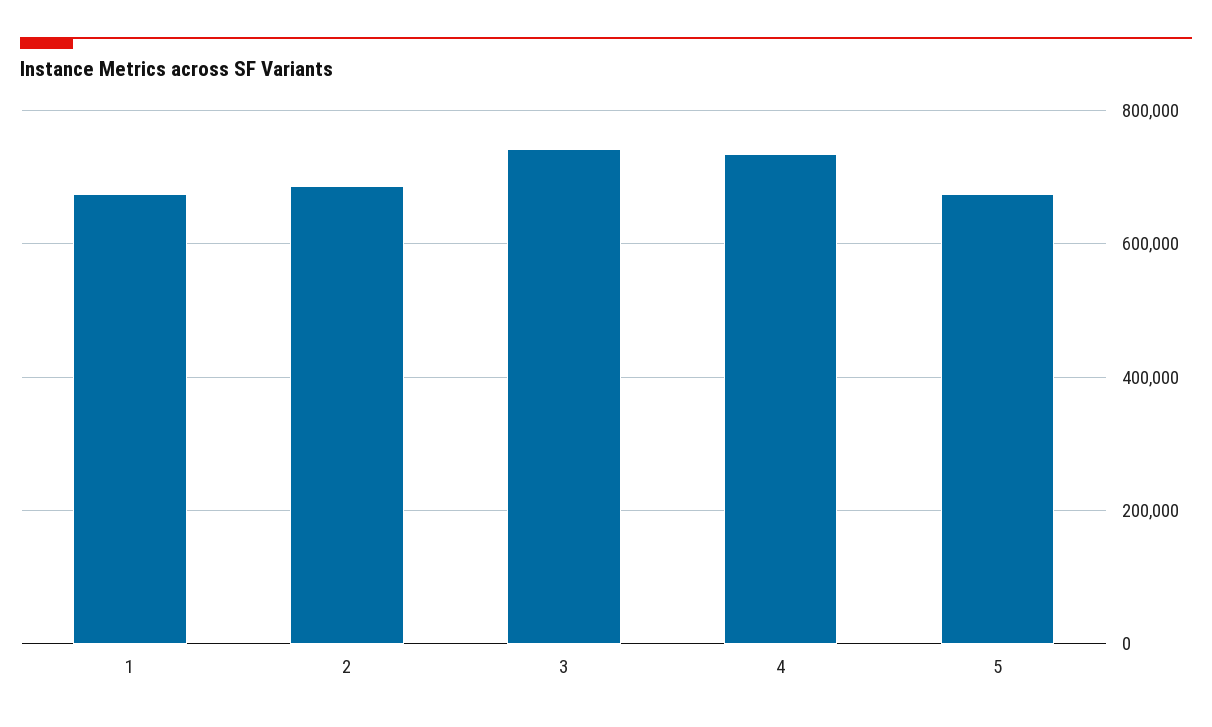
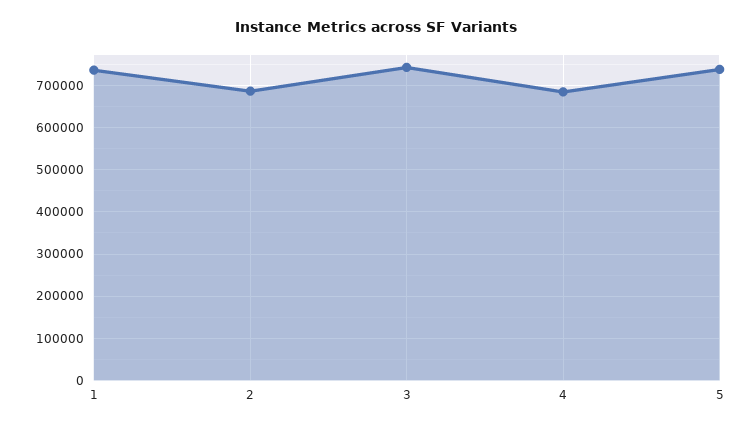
  {
-   "1": 680000,
+   "1": 740000,
    "2": 680000,
    "3": 740000,
-   "4": 740000,
+   "4": 680000,
-   "5": 680000
+   "5": 740000
  }

